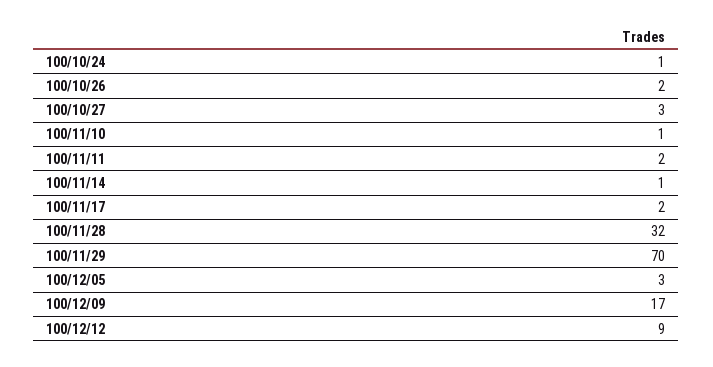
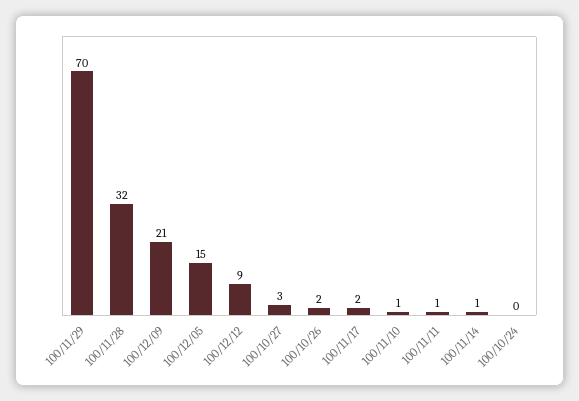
  {
-   "100/10/24": 1,
+   "100/10/24": 0,
    "100/10/26": 2,
    "100/10/27": 3,
    "100/11/10": 1,
-   "100/11/11": 2,
+   "100/11/11": 1,
    "100/11/14": 1,
    "100/11/17": 2,
    "100/11/28": 32,
    "100/11/29": 70,
-   "100/12/05": 3,
+   "100/12/05": 15,
-   "100/12/09": 17,
+   "100/12/09": 21,
    "100/12/12": 9
  }

